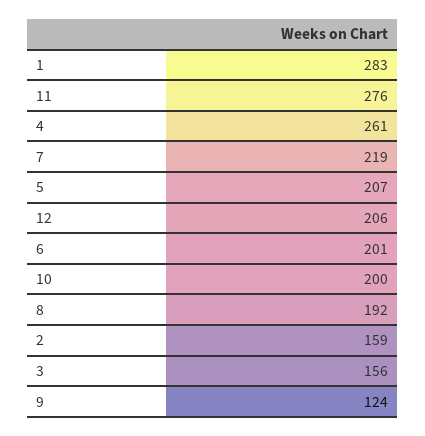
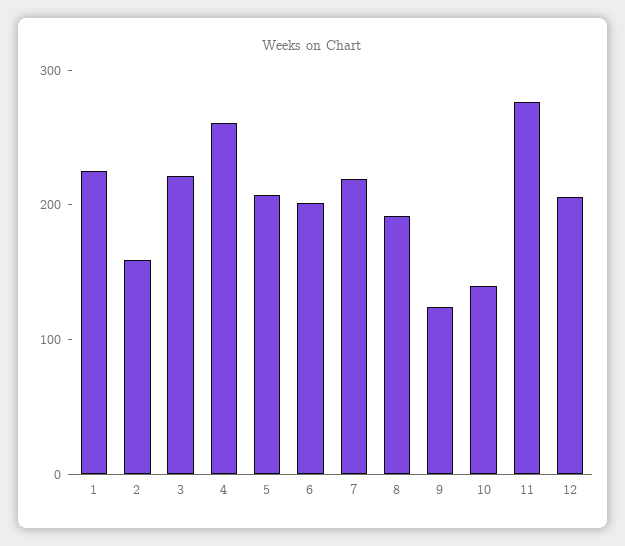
  {
-   "1": 283,
+   "1": 220,
    "11": 276,
    "4": 261,
    "7": 219,
    "5": 207,
    "12": 206,
    "6": 201,
-   "10": 200,
+   "10": 140,
    "8": 192,
    "2": 159,
-   "3": 156,
+   "3": 220,
    "9": 124
  }

